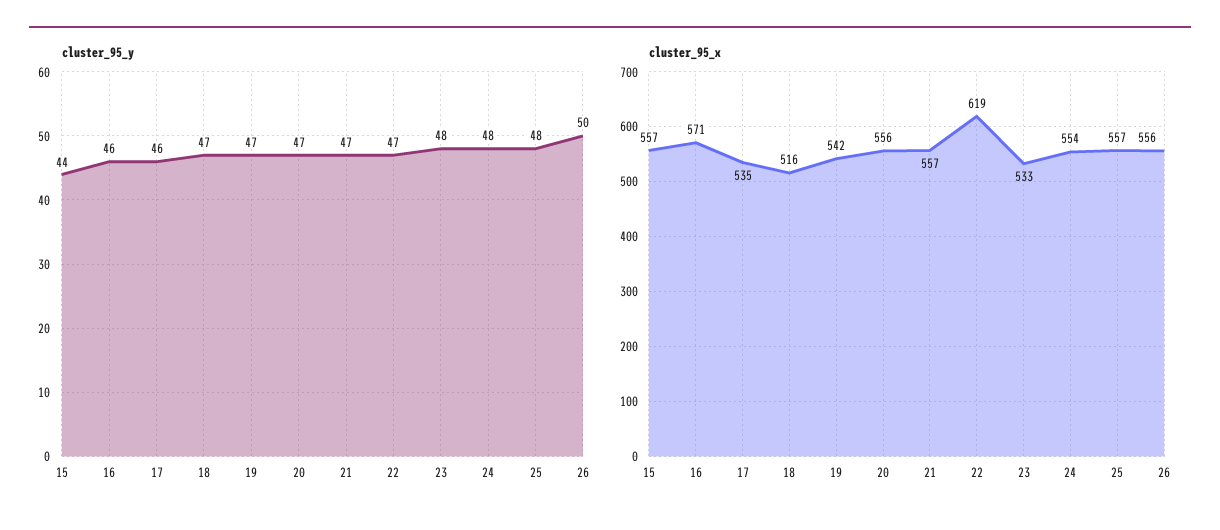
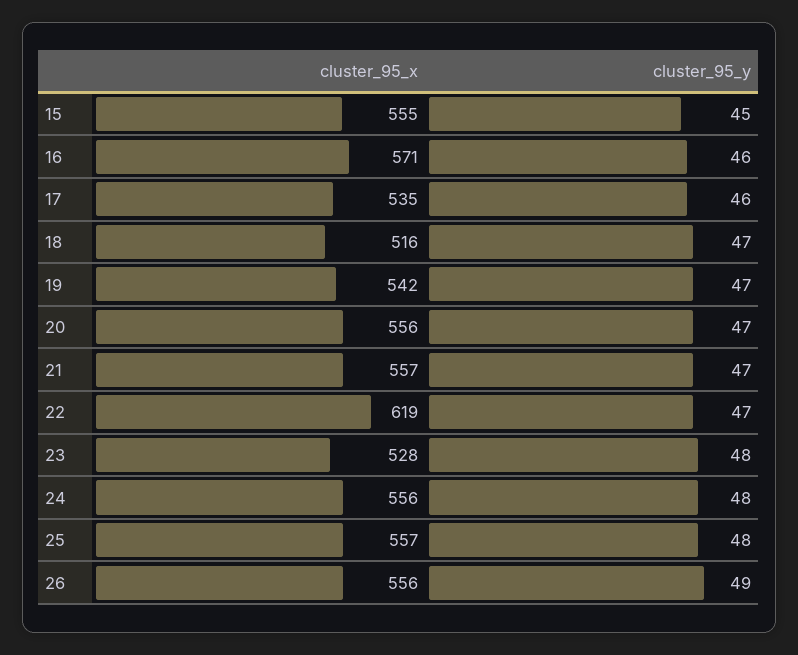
  {
    "cluster_95_y": {
-     "15": 44,
+     "15": 45,
      "16": 46,
      "17": 46,
      "18": 47,
      "19": 47,
      "20": 47,
      "21": 47,
      "22": 47,
      "23": 48,
      "24": 48,
      "25": 48,
-     "26": 50
+     "26": 49
    },
    "cluster_95_x": {
-     "15": 557,
+     "15": 555,
      "16": 571,
      "17": 535,
      "18": 516,
      "19": 542,
      "20": 556,
      "21": 557,
      "22": 619,
-     "23": 533,
+     "23": 528,
-     "24": 554,
+     "24": 556,
      "25": 557,
      "26": 556
    }
  }

